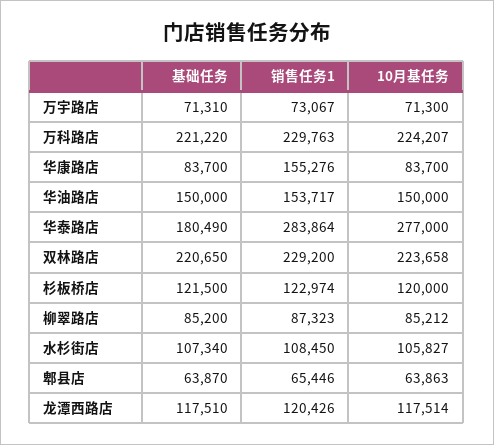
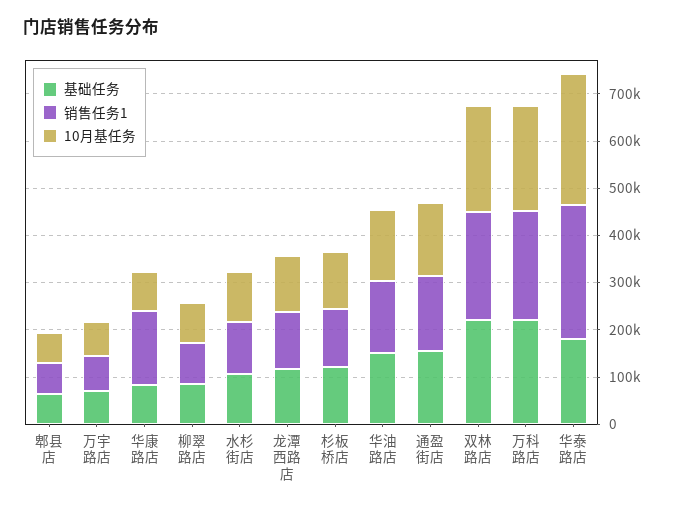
  {
    "基础任务": {
      "万宇路店": 71310,
      "万科路店": 221220,
      "华康路店": 83700,
      "华油路店": 150000,
      "华泰路店": 180490,
      "双林路店": 220650,
      "杉板桥店": 121500,
      "柳翠路店": 85200,
      "水杉街店": 107340,
      "郫县店": 63870,
-     "龙潭西路店": 117510
+     "龙潭西路店": 117510,
+     "通盈街店": 160000
    },
    "销售任务1": {
      "万宇路店": 73067,
      "万科路店": 229763,
      "华康路店": 155276,
      "华油路店": 153717,
      "华泰路店": 283864,
      "双林路店": 229200,
      "杉板桥店": 122974,
      "柳翠路店": 87323,
      "水杉街店": 108450,
      "郫县店": 65446,
-     "龙潭西路店": 120426
+     "龙潭西路店": 120426,
+     "通盈街店": 160000
    },
    "10月基任务": {
      "万宇路店": 71300,
      "万科路店": 224207,
      "华康路店": 83700,
      "华油路店": 150000,
      "华泰路店": 277000,
      "双林路店": 223658,
      "杉板桥店": 120000,
      "柳翠路店": 85212,
      "水杉街店": 105827,
      "郫县店": 63863,
-     "龙潭西路店": 117514
+     "龙潭西路店": 117514,
+     "通盈街店": 160000
    }
  }

